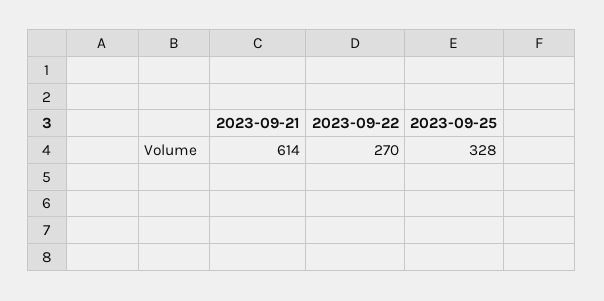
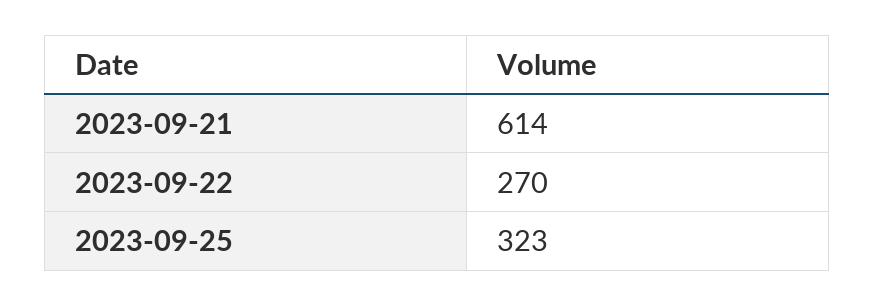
  {
    "2023-09-21": 614,
    "2023-09-22": 270,
-   "2023-09-25": 328
+   "2023-09-25": 323
  }

